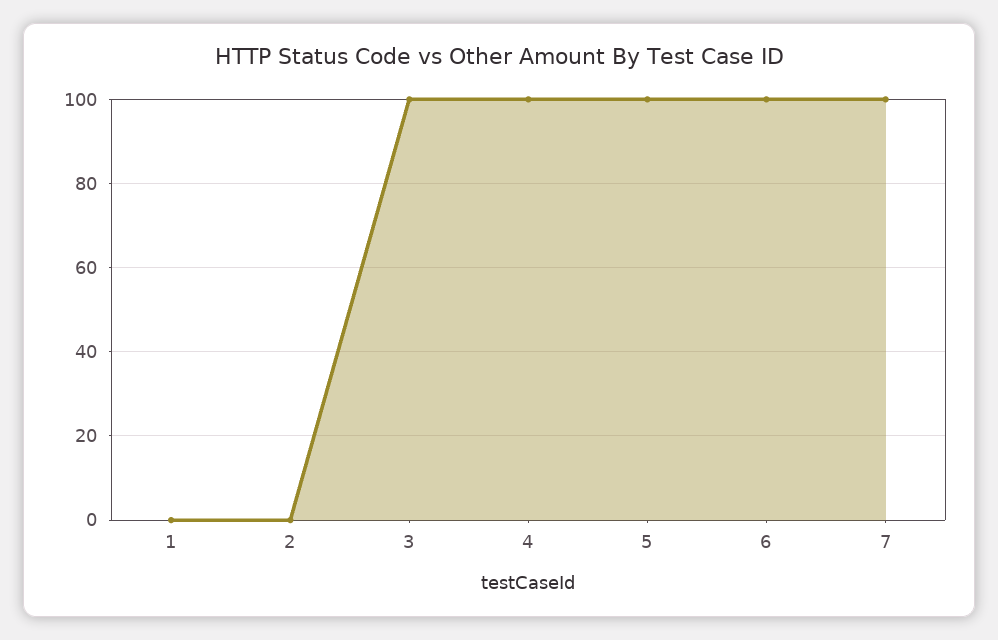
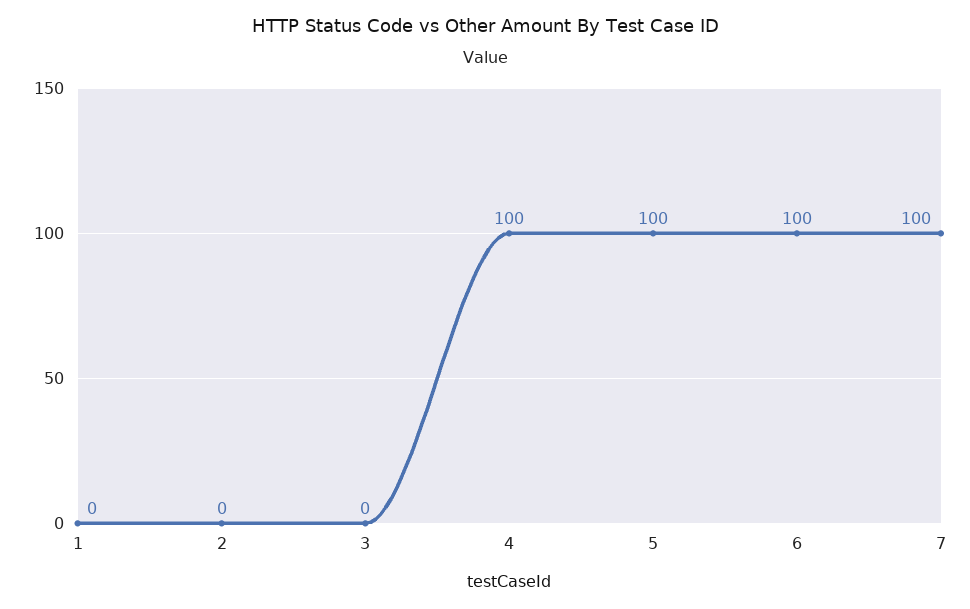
  {
    "1": 0,
    "2": 0,
-   "3": 100,
+   "3": 0,
    "4": 100,
    "5": 100,
    "6": 100,
    "7": 100
  }

